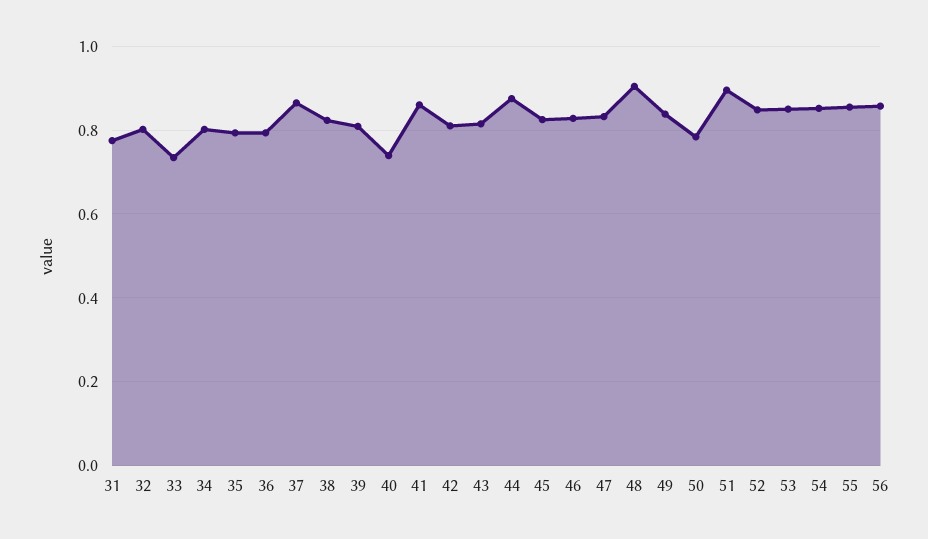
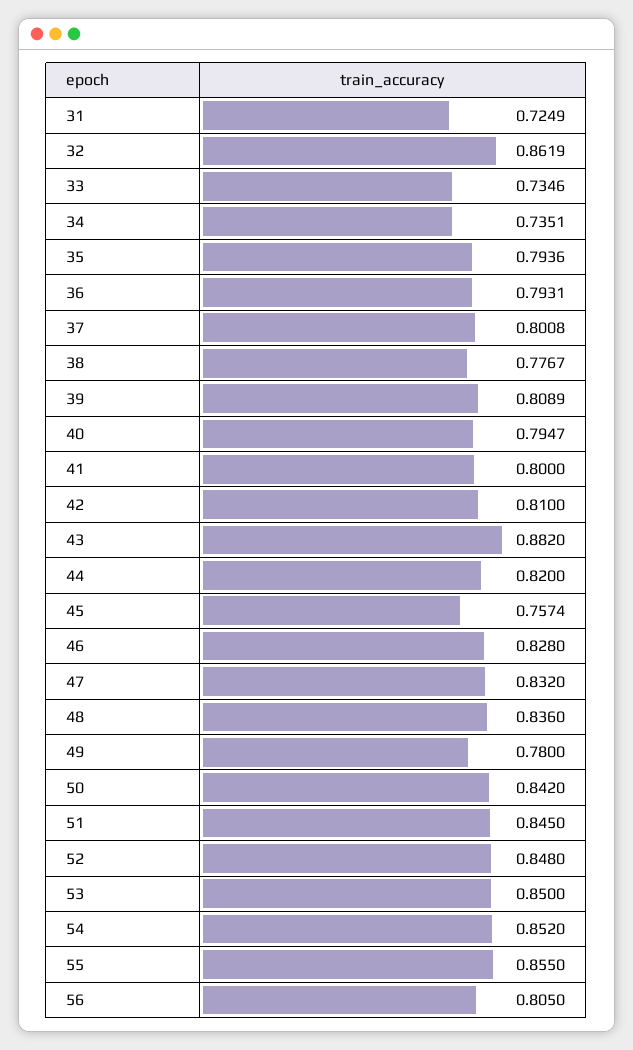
  {
-   "31": 0.78,
+   "31": 0.7249,
-   "32": 0.8,
+   "32": 0.8619,
    "33": 0.7346,
-   "34": 0.8,
+   "34": 0.7351,
    "35": 0.7936,
    "36": 0.7931,
-   "37": 0.86,
+   "37": 0.8008,
-   "38": 0.82,
+   "38": 0.7767,
    "39": 0.8089,
-   "40": 0.74,
+   "40": 0.7947,
-   "41": 0.86,
+   "41": 0.8,
    "42": 0.81,
-   "43": 0.82,
+   "43": 0.882,
-   "44": 0.88,
+   "44": 0.82,
-   "45": 0.82,
+   "45": 0.7574,
    "46": 0.828,
    "47": 0.832,
-   "48": 0.9,
+   "48": 0.836,
-   "49": 0.84,
+   "49": 0.78,
-   "50": 0.78,
+   "50": 0.842,
-   "51": 0.9,
+   "51": 0.845,
    "52": 0.848,
    "53": 0.85,
    "54": 0.852,
    "55": 0.855,
-   "56": 0.86
+   "56": 0.805
  }

